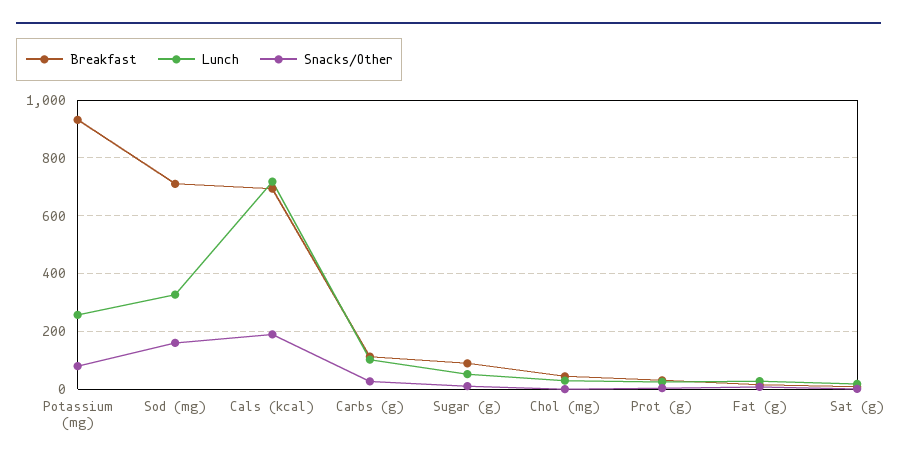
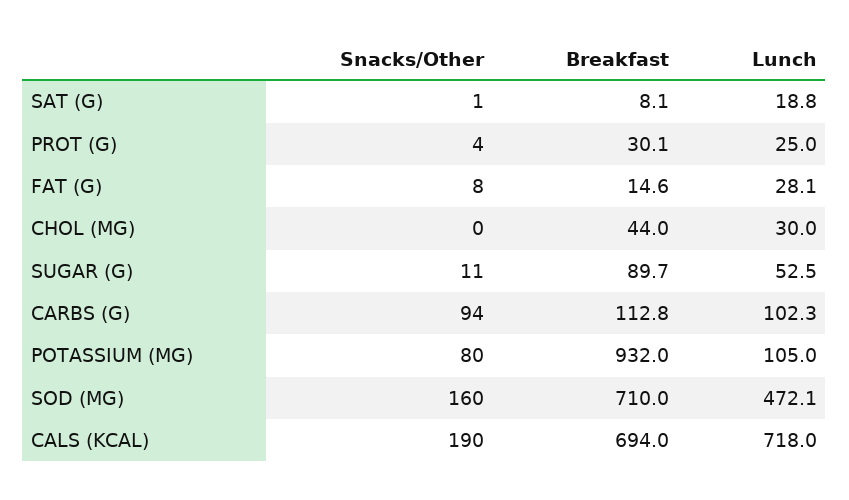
  {
    "Breakfast": {
      "Potassium (mg)": 932,
      "Sod (mg)": 710,
      "Cals (kcal)": 694,
      "Carbs (g)": 112.8,
      "Sugar (g)": 89.7,
      "Chol (mg)": 44,
      "Prot (g)": 30.1,
      "Fat (g)": 14.6,
      "Sat (g)": 8.1
    },
    "Lunch": {
-     "Potassium (mg)": 250,
+     "Potassium (mg)": 105,
-     "Sod (mg)": 325,
+     "Sod (mg)": 472.1,
      "Cals (kcal)": 718,
      "Carbs (g)": 102.3,
      "Sugar (g)": 52.5,
      "Chol (mg)": 30,
      "Prot (g)": 25,
      "Fat (g)": 28.1,
      "Sat (g)": 18.8
    },
    "Snacks/Other": {
      "Potassium (mg)": 80,
      "Sod (mg)": 160,
      "Cals (kcal)": 190,
-     "Carbs (g)": 25,
+     "Carbs (g)": 94,
      "Sugar (g)": 11,
      "Chol (mg)": 0,
      "Prot (g)": 4,
      "Fat (g)": 8,
      "Sat (g)": 1
    }
  }

